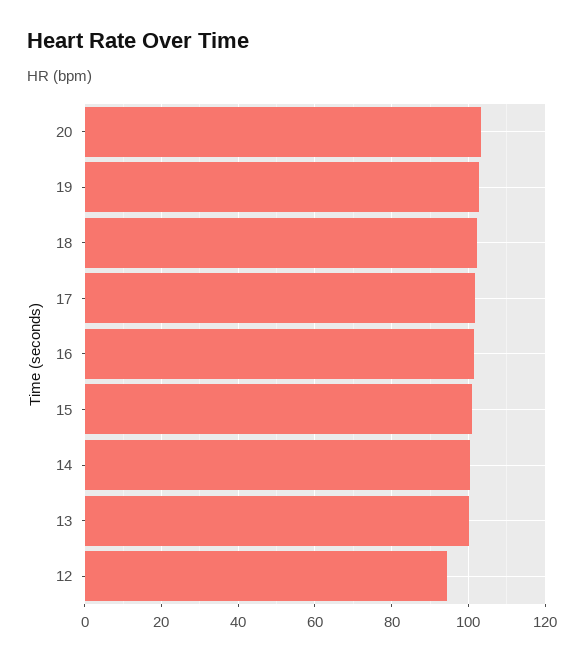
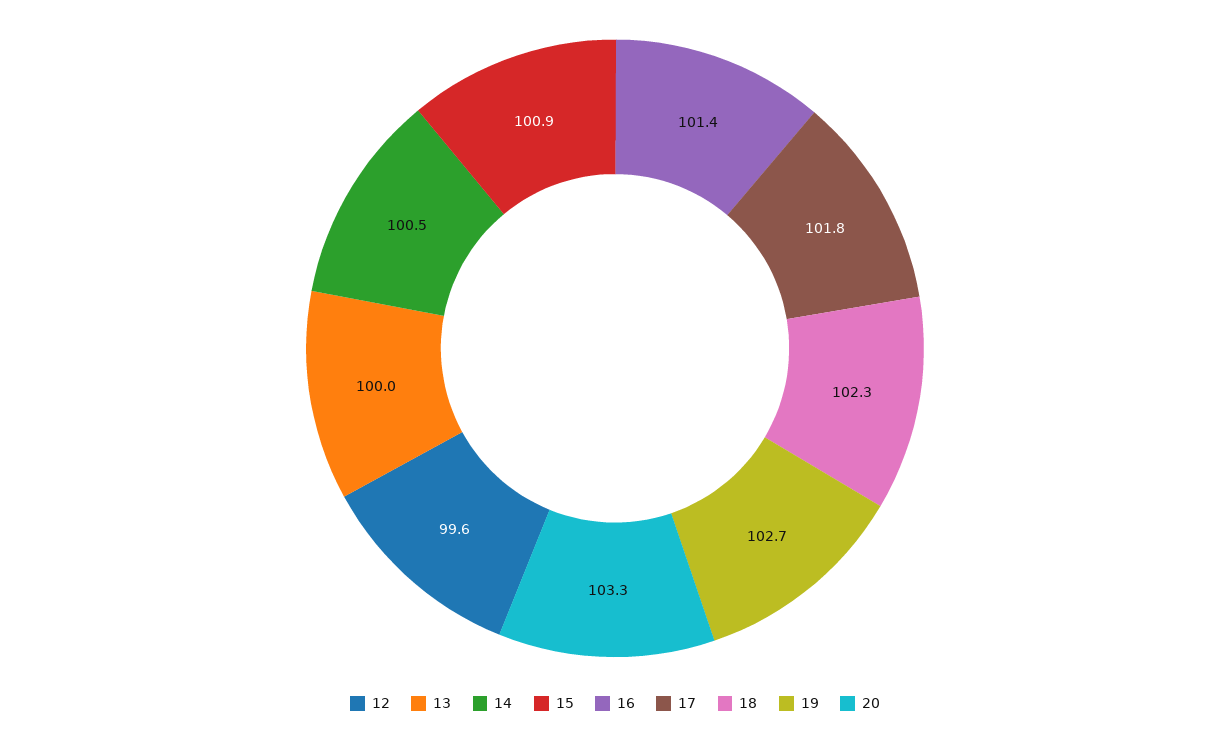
  {
    "20": 103.3,
    "19": 102.7,
    "18": 102.3,
    "17": 101.8,
    "16": 101.4,
    "15": 100.9,
    "14": 100.5,
    "13": 100,
-   "12": 94
+   "12": 99.6
  }

